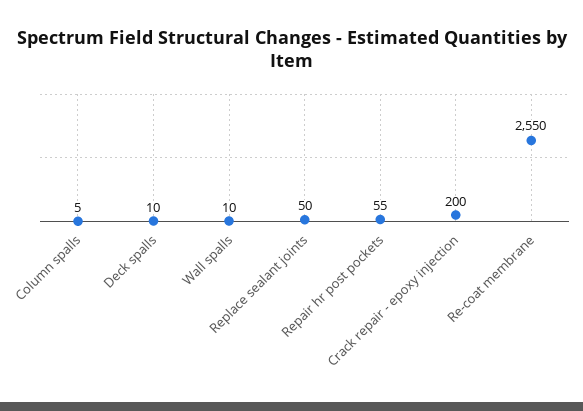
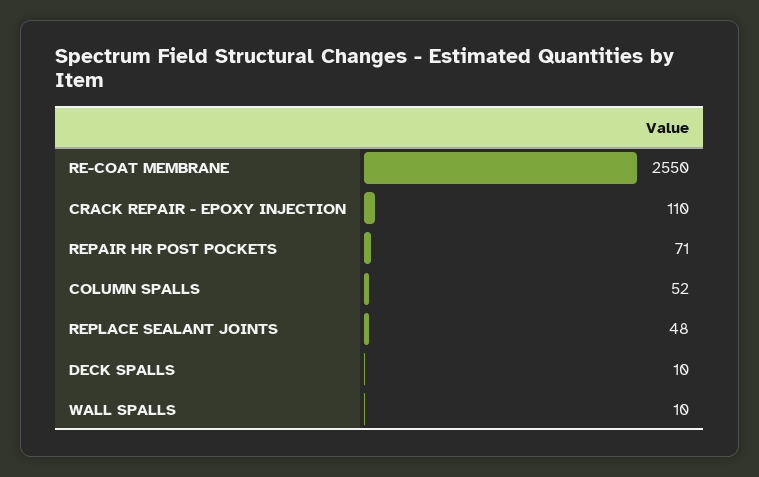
  {
-   "Column spalls": 5,
+   "Column spalls": 52,
    "Deck spalls": 10,
    "Wall spalls": 10,
-   "Replace sealant joints": 50,
+   "Replace sealant joints": 48,
-   "Repair hr post pockets": 55,
+   "Repair hr post pockets": 71,
-   "Crack repair - epoxy injection": 200,
+   "Crack repair - epoxy injection": 110,
    "Re-coat membrane": 2550
  }

